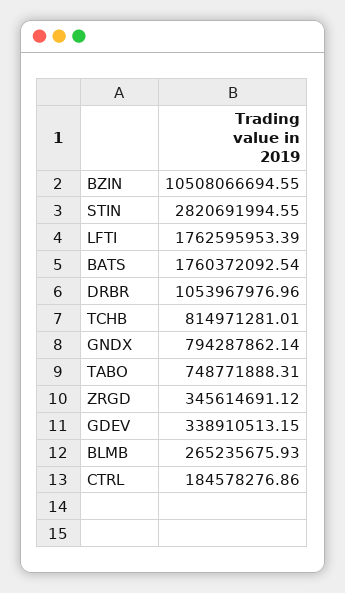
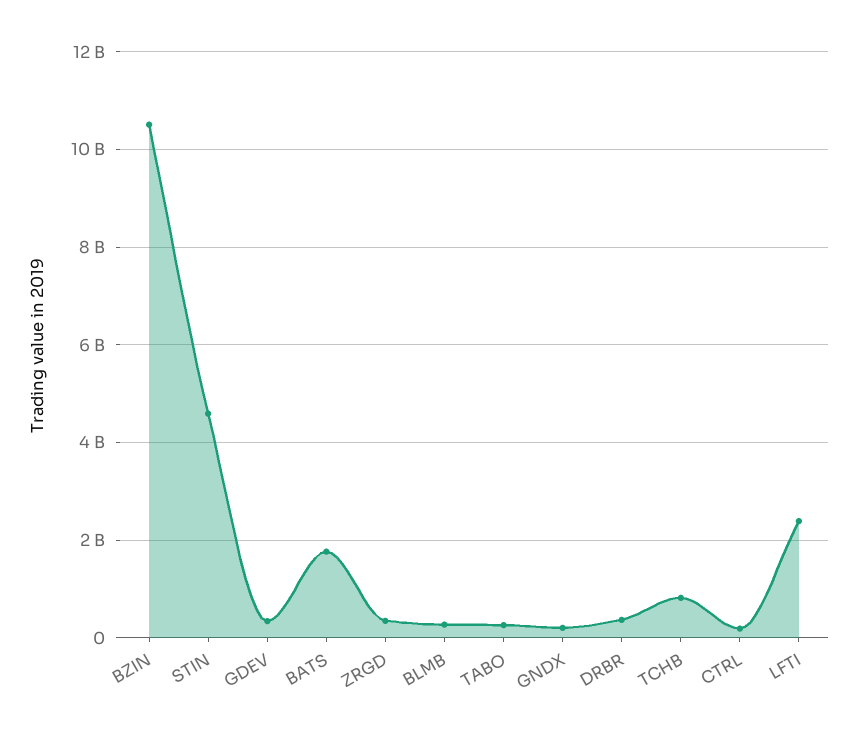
  {
    "BZIN": 10508066694.55,
-   "STIN": 2820691994.55,
+   "STIN": 4600000000,
-   "LFTI": 1762595953.39,
+   "LFTI": 2400000000,
    "BATS": 1760372092.54,
-   "DRBR": 1053967976.96,
+   "DRBR": 400000000,
    "TCHB": 814971281.01,
-   "GNDX": 794287862.14,
+   "GNDX": 200000000,
-   "TABO": 748771888.31,
+   "TABO": 200000000,
    "ZRGD": 345614691.12,
    "GDEV": 338910513.15,
    "BLMB": 265235675.93,
    "CTRL": 184578276.86
  }

